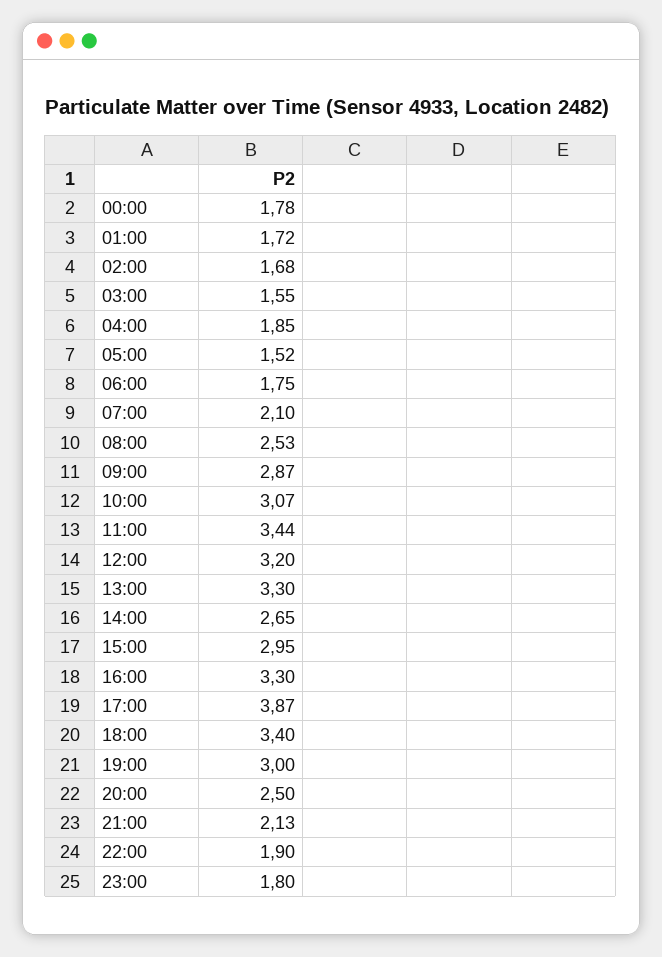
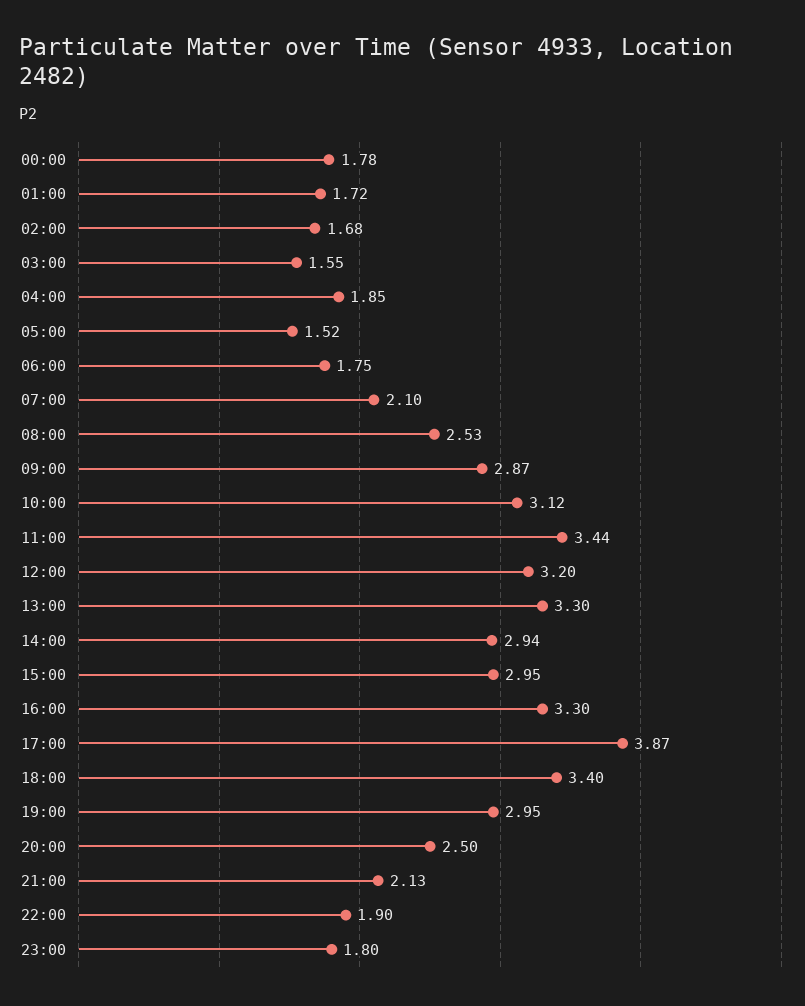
  {
    "00:00": 1.78,
    "01:00": 1.72,
    "02:00": 1.68,
    "03:00": 1.55,
    "04:00": 1.85,
    "05:00": 1.52,
    "06:00": 1.75,
    "07:00": 2.1,
    "08:00": 2.53,
    "09:00": 2.87,
-   "10:00": 3.07,
+   "10:00": 3.12,
    "11:00": 3.44,
    "12:00": 3.2,
    "13:00": 3.3,
-   "14:00": 2.65,
+   "14:00": 2.94,
    "15:00": 2.95,
    "16:00": 3.3,
    "17:00": 3.87,
    "18:00": 3.4,
-   "19:00": 3,
+   "19:00": 2.95,
    "20:00": 2.5,
    "21:00": 2.13,
    "22:00": 1.9,
    "23:00": 1.8
  }

